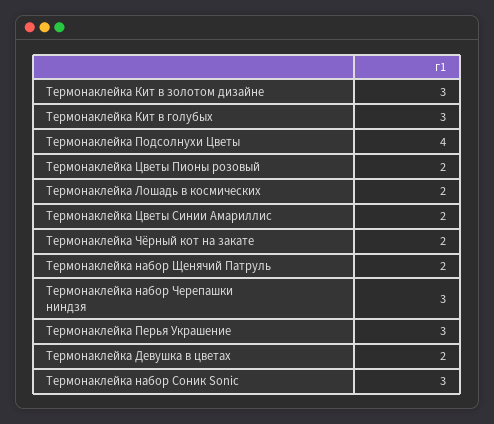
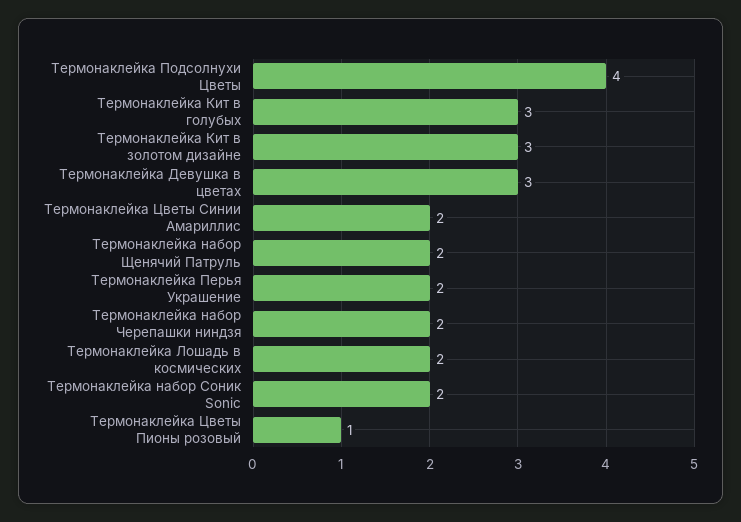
  {
    "Термонаклейка Кит в золотом дизайне": 3,
    "Термонаклейка Кит в голубых": 3,
    "Термонаклейка Подсолнухи Цветы": 4,
-   "Термонаклейка Цветы Пионы розовый": 2,
+   "Термонаклейка Цветы Пионы розовый": 1,
    "Термонаклейка Лошадь в космических": 2,
    "Термонаклейка Цветы Синии Амариллис": 2,
-   "Термонаклейка Чёрный кот на закате": 2,
    "Термонаклейка набор Щенячий Патруль": 2,
-   "Термонаклейка набор Черепашки ниндзя": 3,
+   "Термонаклейка набор Черепашки ниндзя": 2,
-   "Термонаклейка Перья Украшение": 3,
+   "Термонаклейка Перья Украшение": 2,
-   "Термонаклейка Девушка в цветах": 2,
+   "Термонаклейка Девушка в цветах": 3,
-   "Термонаклейка набор Соник Sonic": 3
+   "Термонаклейка набор Соник Sonic": 2
  }

